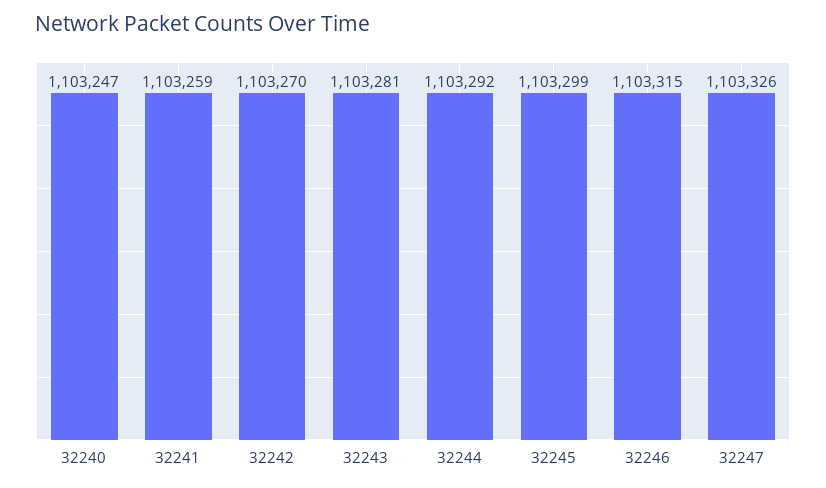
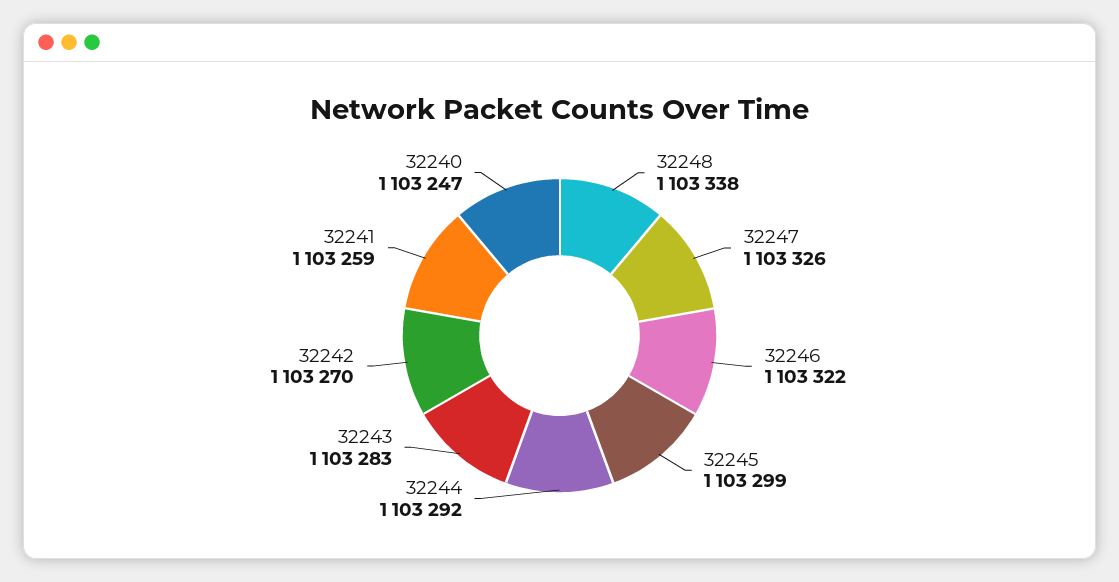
  {
    "32240": 1103247,
    "32241": 1103259,
    "32242": 1103270,
-   "32243": 1103281,
+   "32243": 1103283,
    "32244": 1103292,
    "32245": 1103299,
-   "32246": 1103315,
+   "32246": 1103322,
-   "32247": 1103326
+   "32247": 1103326,
+   "32248": 1103338
  }

